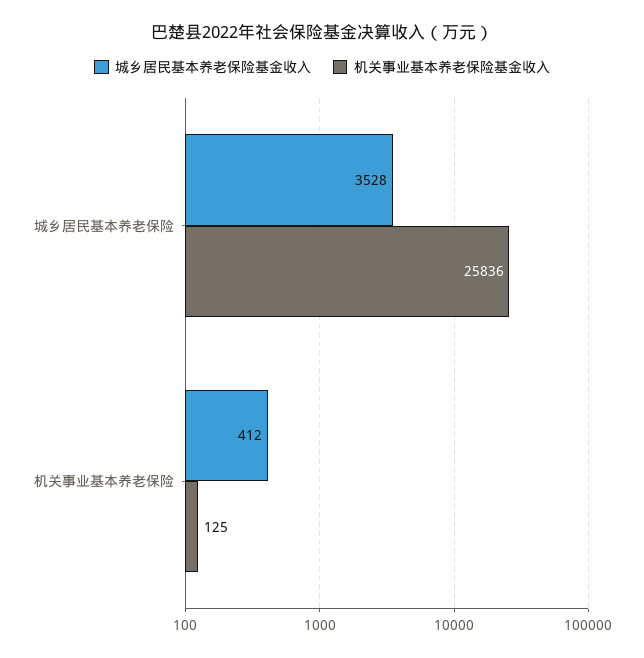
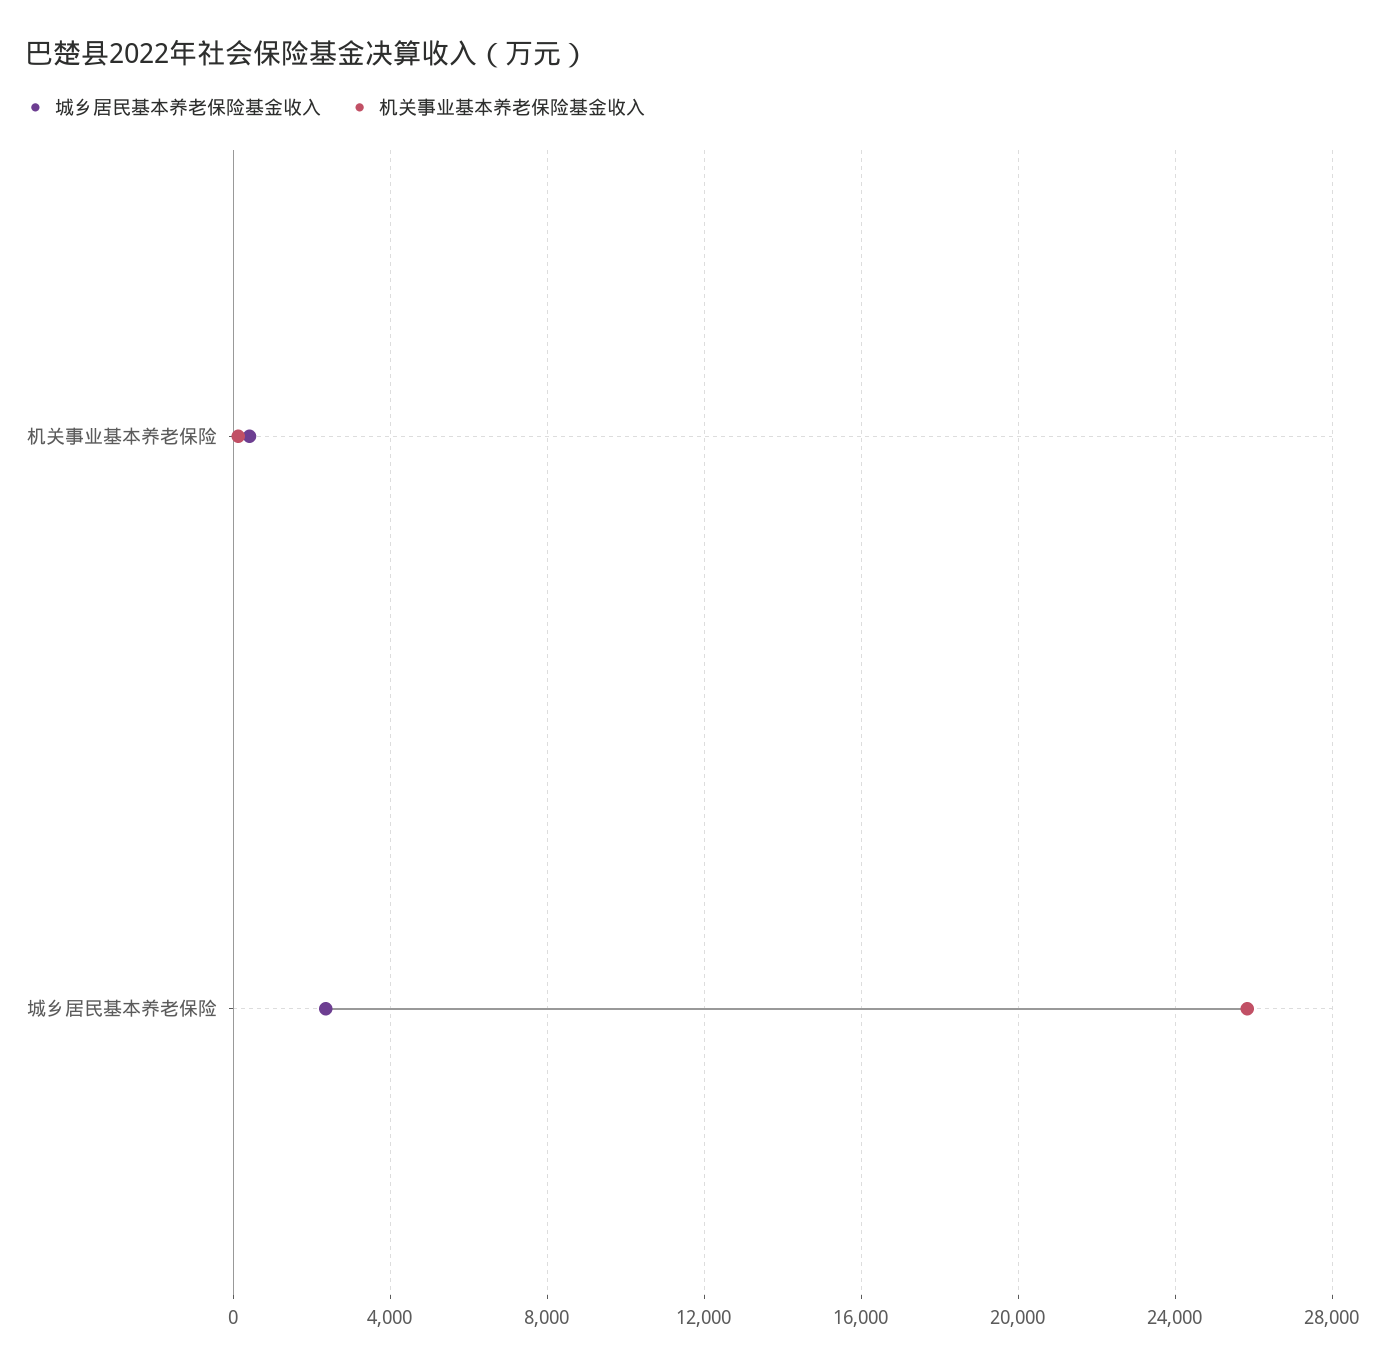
  {
    "城乡居民基本养老保险基金收入": {
-     "城乡居民基本养老保险": 3528,
+     "城乡居民基本养老保险": 2500,
      "机关事业基本养老保险": 412
    },
    "机关事业基本养老保险基金收入": {
      "城乡居民基本养老保险": 25836,
      "机关事业基本养老保险": 125
    }
  }

